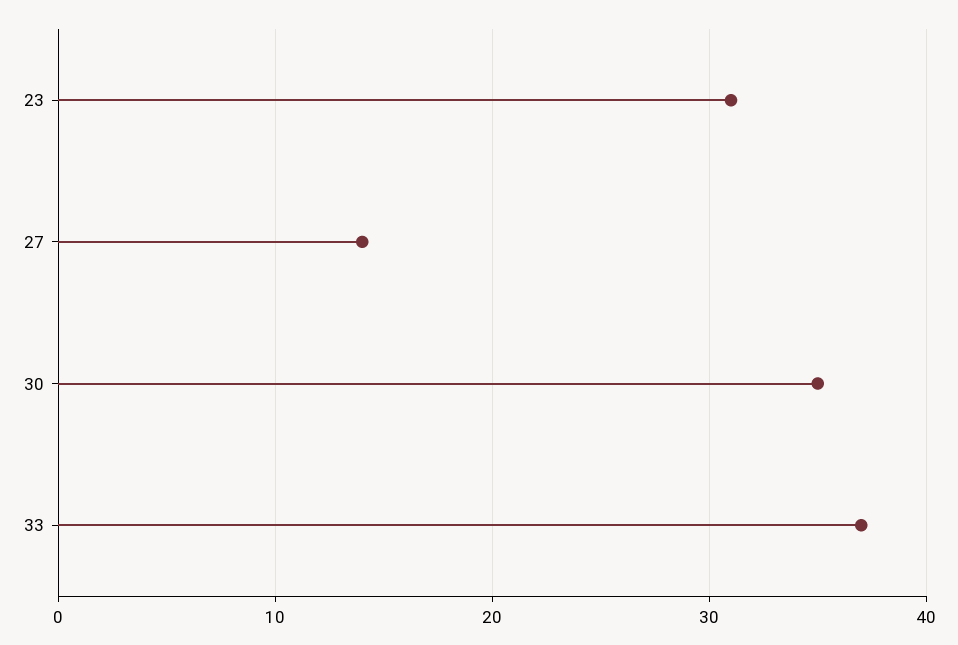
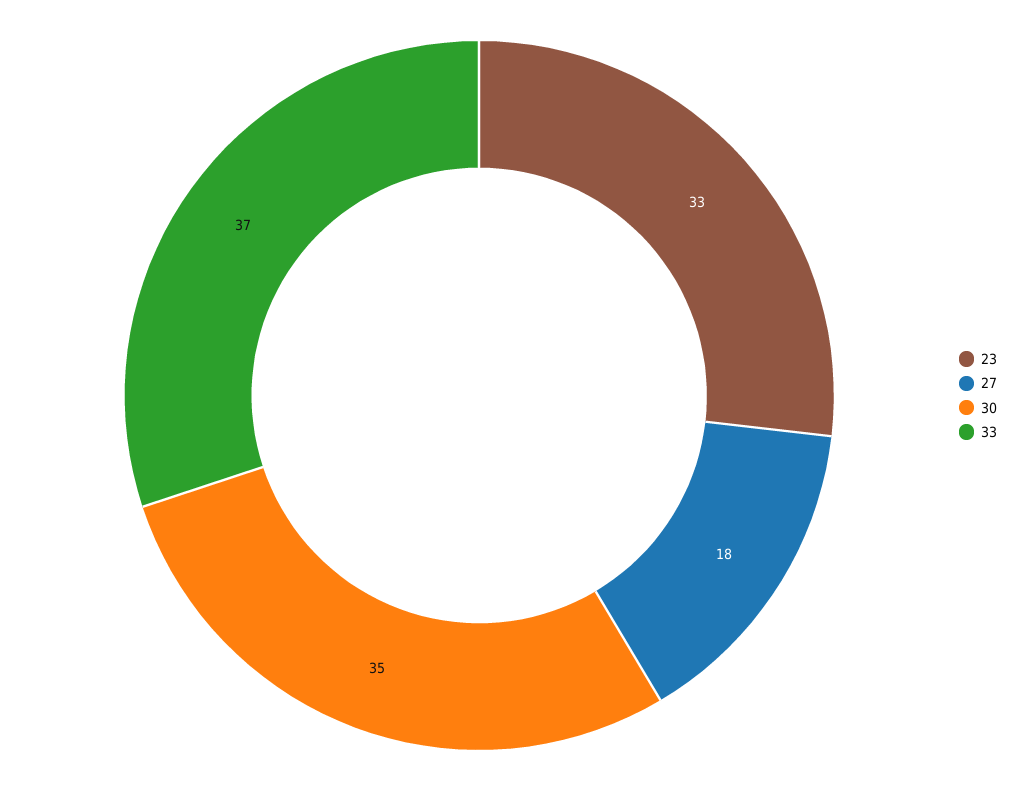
  {
-   "23": 31,
+   "23": 33,
-   "27": 14,
+   "27": 18,
    "30": 35,
    "33": 37
  }

